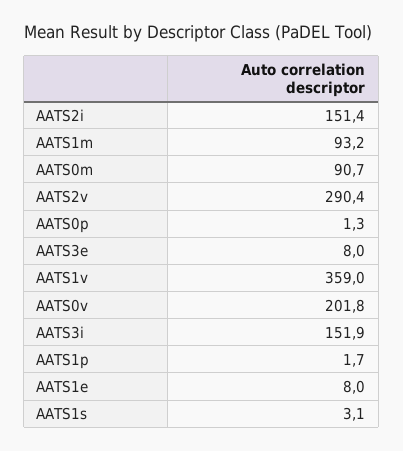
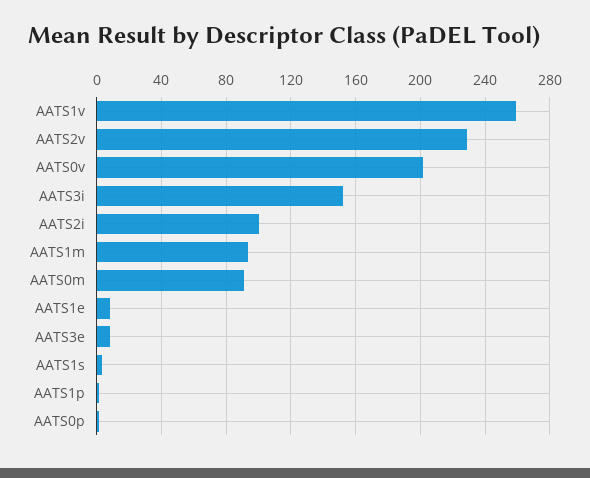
  {
-   "AATS2i": 151.4,
+   "AATS2i": 100,
    "AATS1m": 93.2,
    "AATS0m": 90.7,
-   "AATS2v": 290.4,
+   "AATS2v": 230,
    "AATS0p": 1.3,
    "AATS3e": 8,
-   "AATS1v": 359,
+   "AATS1v": 260,
    "AATS0v": 201.8,
    "AATS3i": 151.9,
    "AATS1p": 1.7,
    "AATS1e": 8,
    "AATS1s": 3.1
  }

